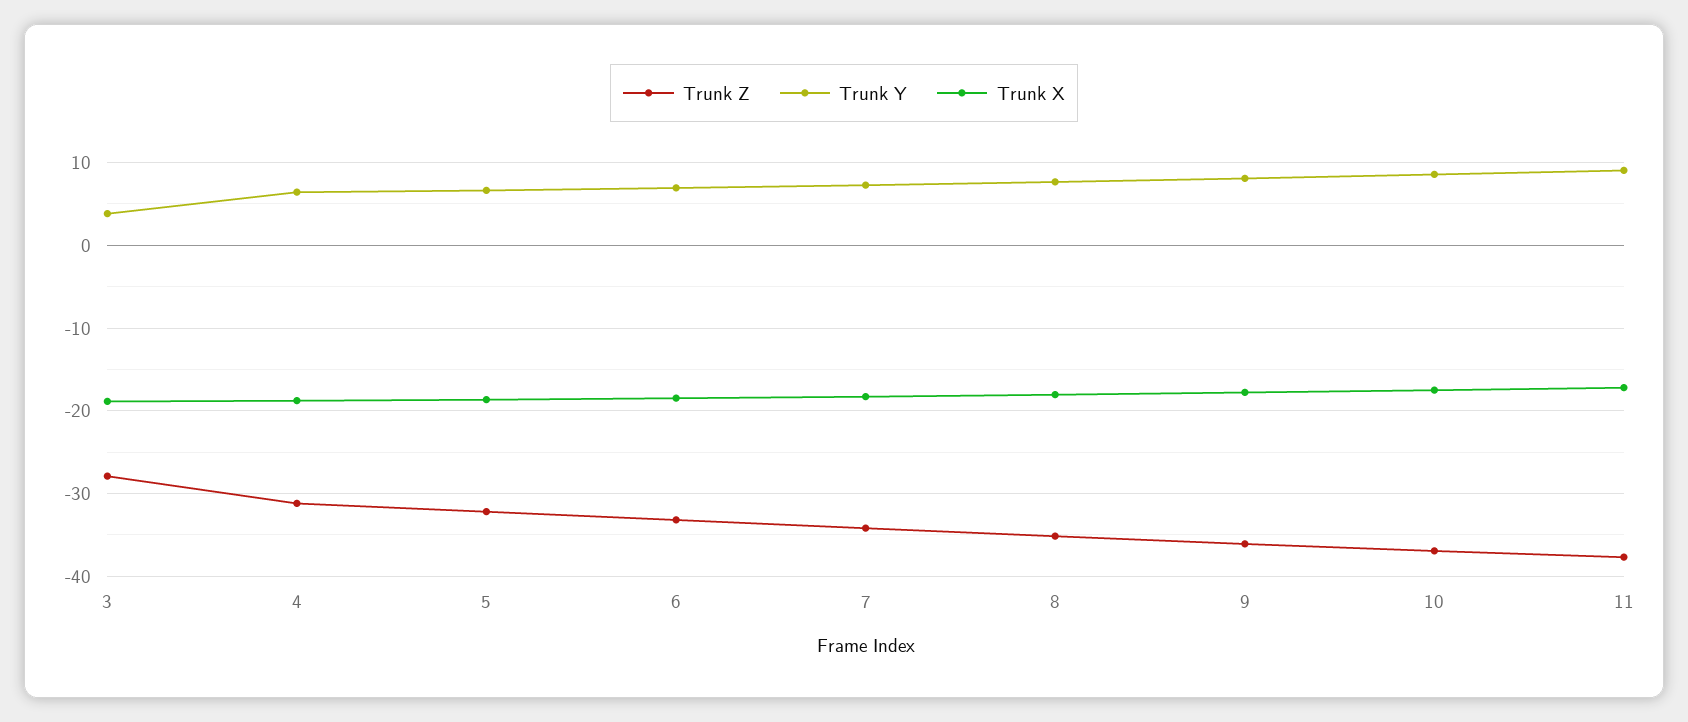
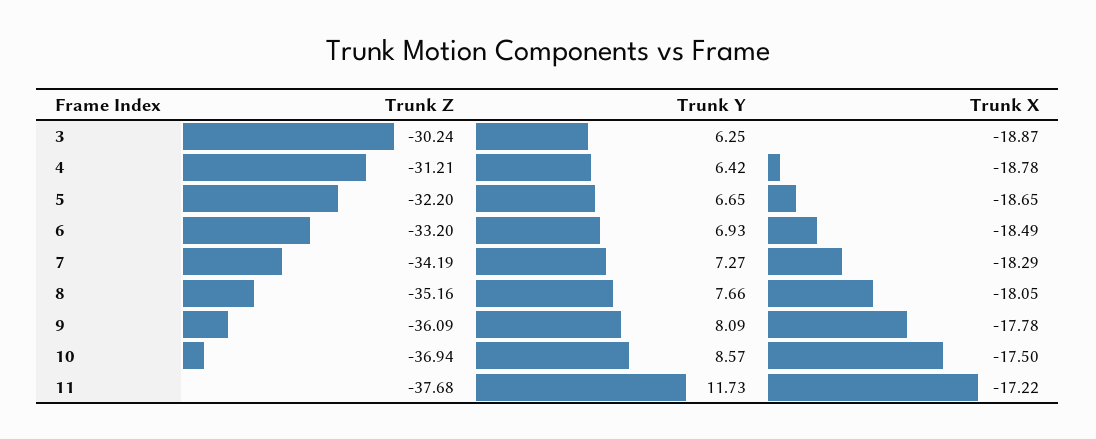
  {
    "Trunk Z": {
-     "3": -28,
+     "3": -30.24,
      "4": -31.21,
      "5": -32.2,
      "6": -33.2,
      "7": -34.19,
      "8": -35.16,
      "9": -36.09,
      "10": -36.94,
      "11": -37.68
    },
    "Trunk Y": {
-     "3": 4,
+     "3": 6.25,
      "4": 6.42,
      "5": 6.65,
      "6": 6.93,
      "7": 7.27,
      "8": 7.66,
      "9": 8.09,
      "10": 8.57,
-     "11": 9
+     "11": 11.73
    },
    "Trunk X": {
      "3": -18.87,
      "4": -18.78,
      "5": -18.65,
      "6": -18.49,
      "7": -18.29,
      "8": -18.05,
      "9": -17.78,
      "10": -17.5,
      "11": -17.22
    }
  }

